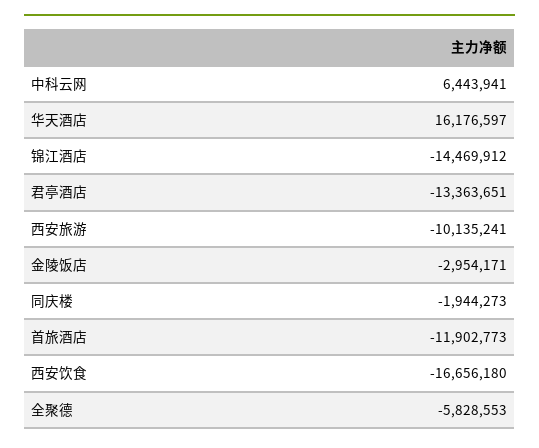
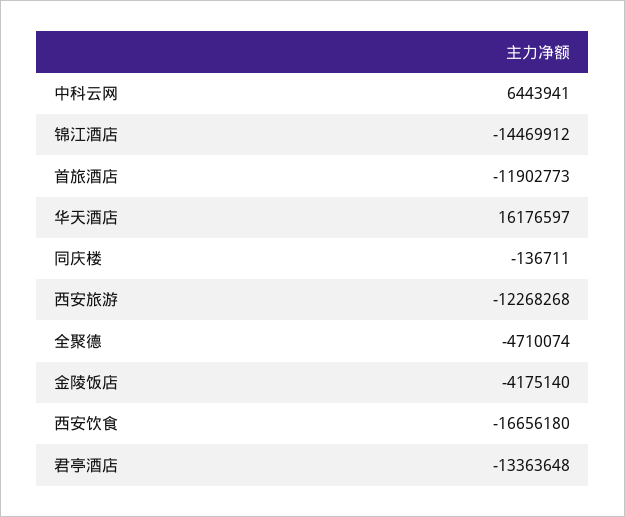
  {
    "中科云网": 6443941,
    "华天酒店": 16176597,
    "锦江酒店": -14469912,
-   "君亭酒店": -13363651,
+   "君亭酒店": -13363648,
-   "西安旅游": -10135241,
+   "西安旅游": -12268268,
-   "金陵饭店": -2954171,
+   "金陵饭店": -4175140,
-   "同庆楼": -1944273,
+   "同庆楼": -136711,
    "首旅酒店": -11902773,
    "西安饮食": -16656180,
-   "全聚德": -5828553
+   "全聚德": -4710074
  }

